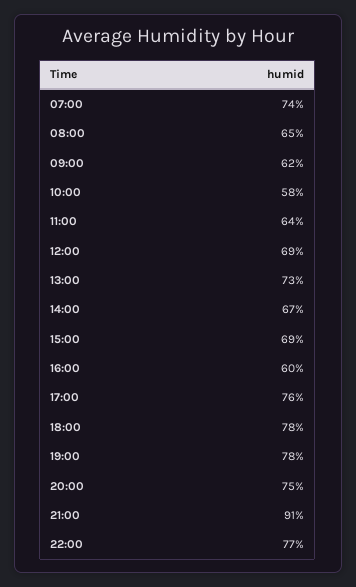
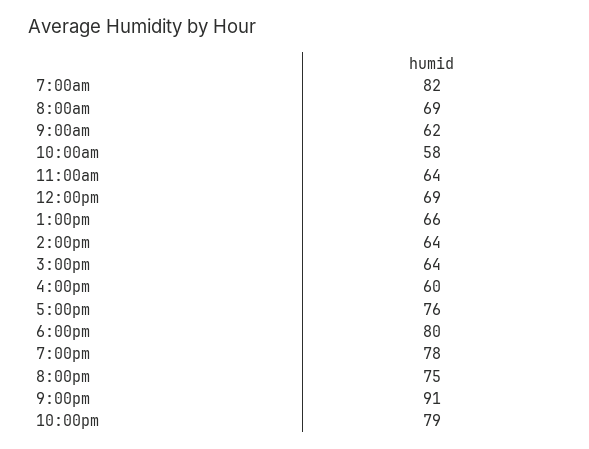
  {
-   "07:00": 74,
+   "07:00": 82,
-   "08:00": 65,
+   "08:00": 69,
    "09:00": 62,
    "10:00": 58,
    "11:00": 64,
    "12:00": 69,
-   "13:00": 73,
+   "13:00": 66,
-   "14:00": 67,
+   "14:00": 64,
-   "15:00": 69,
+   "15:00": 64,
    "16:00": 60,
    "17:00": 76,
-   "18:00": 78,
+   "18:00": 80,
    "19:00": 78,
    "20:00": 75,
    "21:00": 91,
-   "22:00": 77
+   "22:00": 79
  }

